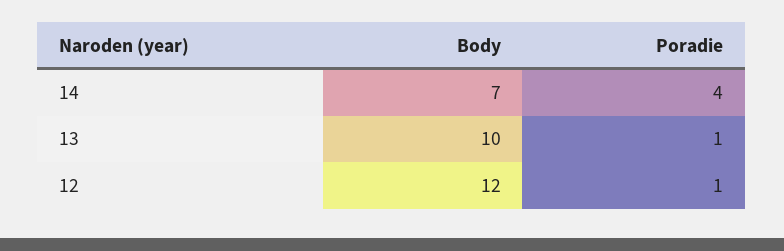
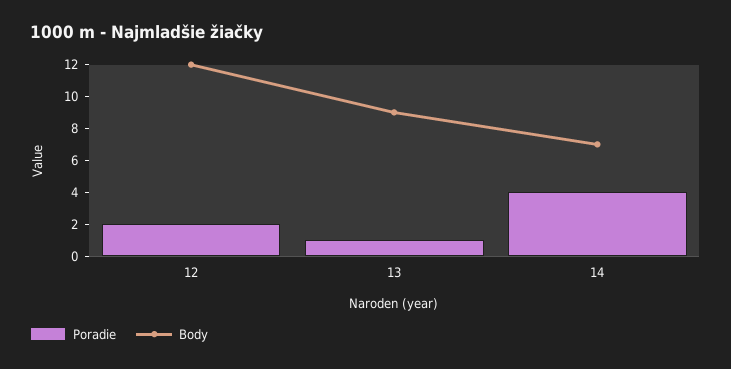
  {
    "Body": {
      "14": 7,
-     "13": 10,
+     "13": 9,
      "12": 12
    },
    "Poradie": {
      "14": 4,
      "13": 1,
-     "12": 1
+     "12": 2
    }
  }

